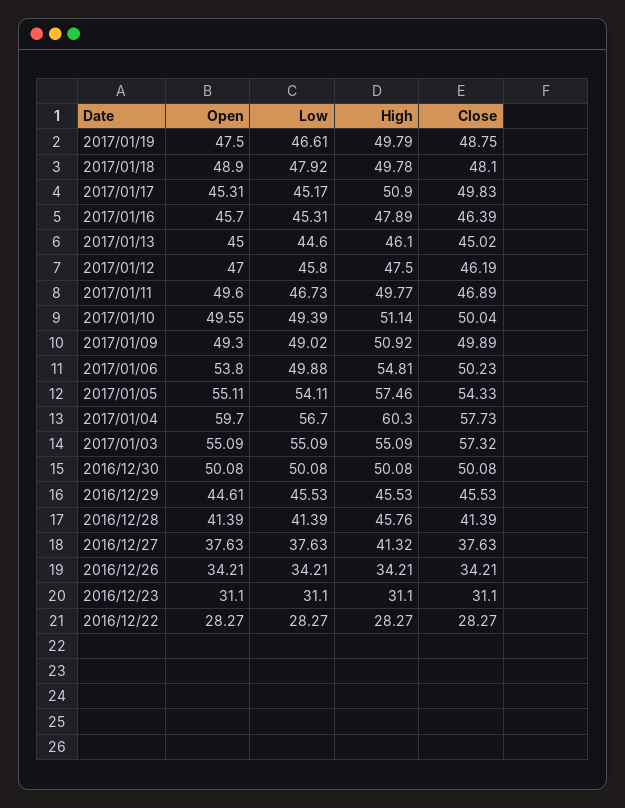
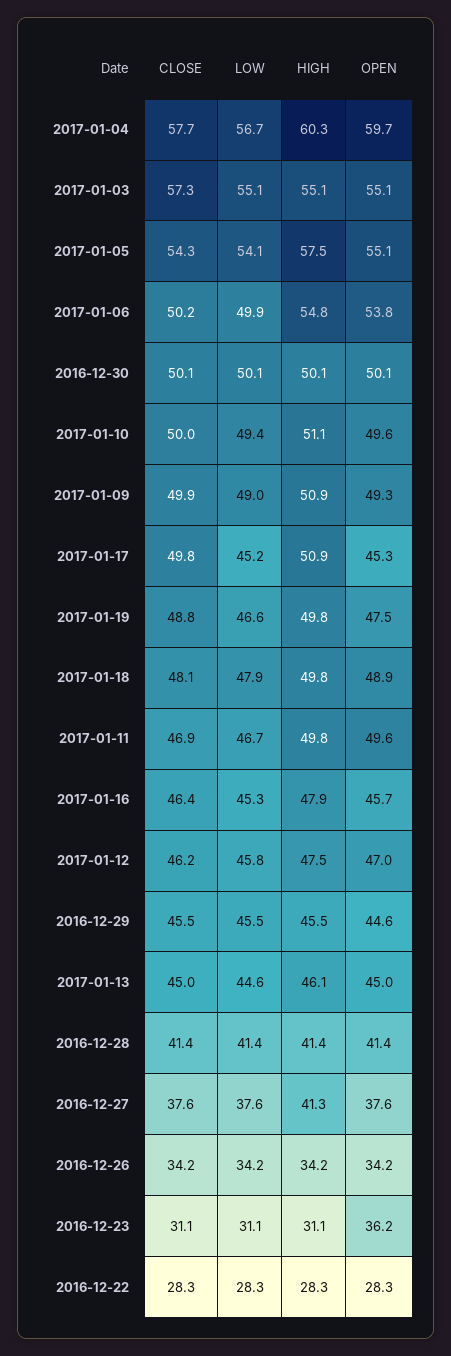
  {
    "Open": {
      "2017/01/19": 47.5,
      "2017/01/18": 48.9,
      "2017/01/17": 45.31,
      "2017/01/16": 45.7,
      "2017/01/13": 45,
      "2017/01/12": 47,
      "2017/01/11": 49.6,
      "2017/01/10": 49.55,
      "2017/01/09": 49.3,
      "2017/01/06": 53.8,
      "2017/01/05": 55.11,
      "2017/01/04": 59.7,
      "2017/01/03": 55.09,
      "2016/12/30": 50.08,
      "2016/12/29": 44.61,
      "2016/12/28": 41.39,
      "2016/12/27": 37.63,
      "2016/12/26": 34.21,
-     "2016/12/23": 31.1,
+     "2016/12/23": 36.2,
      "2016/12/22": 28.27
    },
    "Low": {
      "2017/01/19": 46.61,
      "2017/01/18": 47.92,
      "2017/01/17": 45.17,
      "2017/01/16": 45.31,
      "2017/01/13": 44.6,
      "2017/01/12": 45.8,
      "2017/01/11": 46.73,
      "2017/01/10": 49.39,
      "2017/01/09": 49.02,
      "2017/01/06": 49.88,
      "2017/01/05": 54.11,
      "2017/01/04": 56.7,
      "2017/01/03": 55.09,
      "2016/12/30": 50.08,
      "2016/12/29": 45.53,
      "2016/12/28": 41.39,
      "2016/12/27": 37.63,
      "2016/12/26": 34.21,
      "2016/12/23": 31.1,
      "2016/12/22": 28.27
    },
    "High": {
      "2017/01/19": 49.79,
      "2017/01/18": 49.78,
      "2017/01/17": 50.9,
      "2017/01/16": 47.89,
      "2017/01/13": 46.1,
      "2017/01/12": 47.5,
      "2017/01/11": 49.77,
      "2017/01/10": 51.14,
      "2017/01/09": 50.92,
      "2017/01/06": 54.81,
      "2017/01/05": 57.46,
      "2017/01/04": 60.3,
      "2017/01/03": 55.09,
      "2016/12/30": 50.08,
      "2016/12/29": 45.53,
-     "2016/12/28": 45.76,
+     "2016/12/28": 41.4,
      "2016/12/27": 41.32,
      "2016/12/26": 34.21,
      "2016/12/23": 31.1,
      "2016/12/22": 28.27
    },
    "Close": {
      "2017/01/19": 48.75,
      "2017/01/18": 48.1,
      "2017/01/17": 49.83,
      "2017/01/16": 46.39,
      "2017/01/13": 45.02,
      "2017/01/12": 46.19,
      "2017/01/11": 46.89,
      "2017/01/10": 50.04,
      "2017/01/09": 49.89,
      "2017/01/06": 50.23,
      "2017/01/05": 54.33,
      "2017/01/04": 57.73,
      "2017/01/03": 57.32,
      "2016/12/30": 50.08,
      "2016/12/29": 45.53,
      "2016/12/28": 41.39,
      "2016/12/27": 37.63,
      "2016/12/26": 34.21,
      "2016/12/23": 31.1,
      "2016/12/22": 28.27
    }
  }

